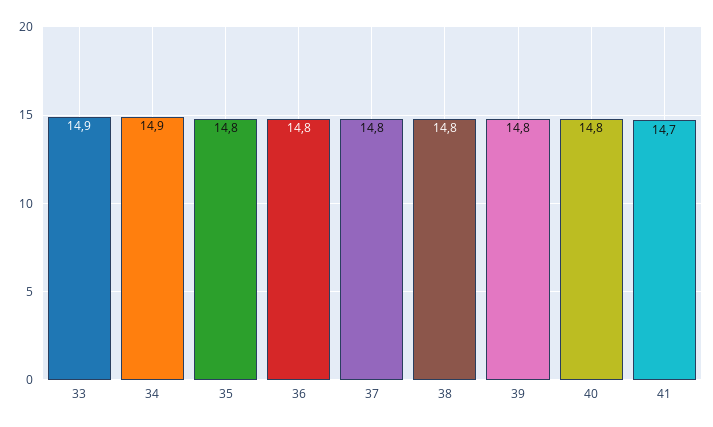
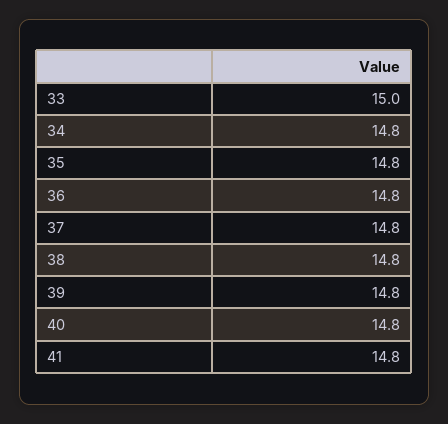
  {
-   "33": 14.9,
+   "33": 15,
-   "34": 14.9,
+   "34": 14.8,
    "35": 14.8,
    "36": 14.8,
    "37": 14.8,
    "38": 14.8,
    "39": 14.8,
    "40": 14.8,
-   "41": 14.7
+   "41": 14.8
  }

